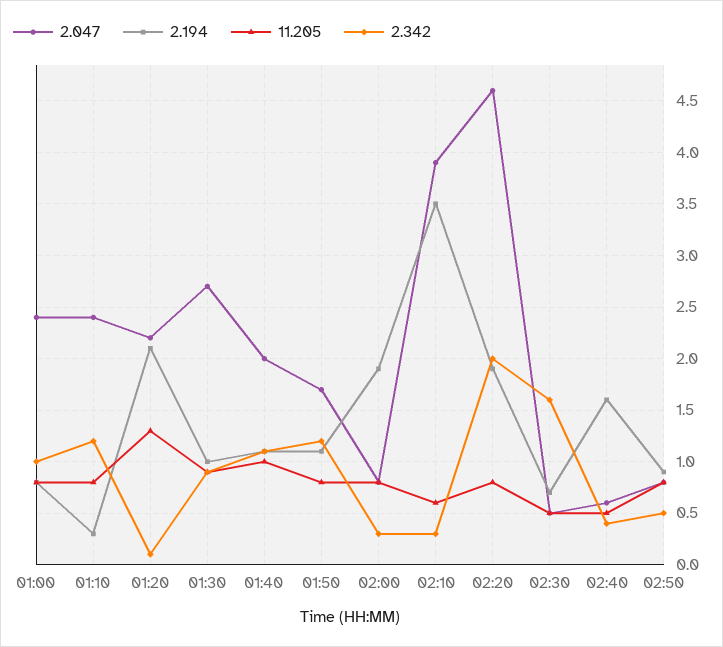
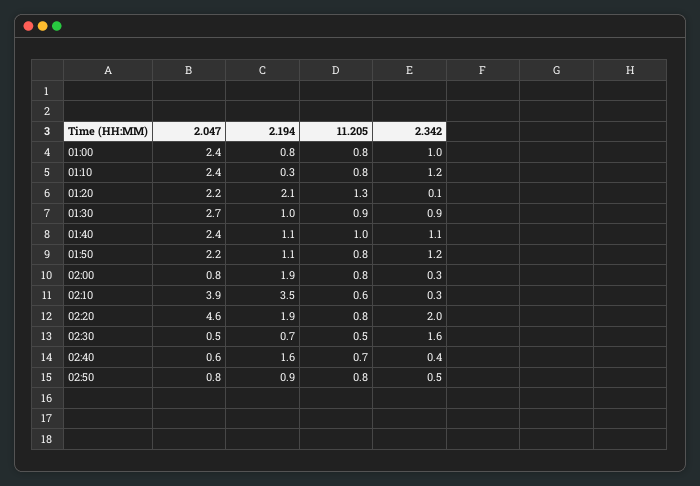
  {
    "2.047": {
      "01:00": 2.4,
      "01:10": 2.4,
      "01:20": 2.2,
      "01:30": 2.7,
-     "01:40": 2,
+     "01:40": 2.4,
-     "01:50": 1.7,
+     "01:50": 2.2,
      "02:00": 0.8,
      "02:10": 3.9,
      "02:20": 4.6,
      "02:30": 0.5,
      "02:40": 0.6,
      "02:50": 0.8
    },
    "2.194": {
      "01:00": 0.8,
      "01:10": 0.3,
      "01:20": 2.1,
      "01:30": 1,
      "01:40": 1.1,
      "01:50": 1.1,
      "02:00": 1.9,
      "02:10": 3.5,
      "02:20": 1.9,
      "02:30": 0.7,
      "02:40": 1.6,
      "02:50": 0.9
    },
    "11.205": {
      "01:00": 0.8,
      "01:10": 0.8,
      "01:20": 1.3,
      "01:30": 0.9,
      "01:40": 1,
      "01:50": 0.8,
      "02:00": 0.8,
      "02:10": 0.6,
      "02:20": 0.8,
      "02:30": 0.5,
-     "02:40": 0.5,
+     "02:40": 0.7,
      "02:50": 0.8
    },
    "2.342": {
      "01:00": 1,
      "01:10": 1.2,
      "01:20": 0.1,
      "01:30": 0.9,
      "01:40": 1.1,
      "01:50": 1.2,
      "02:00": 0.3,
      "02:10": 0.3,
      "02:20": 2,
      "02:30": 1.6,
      "02:40": 0.4,
      "02:50": 0.5
    }
  }

